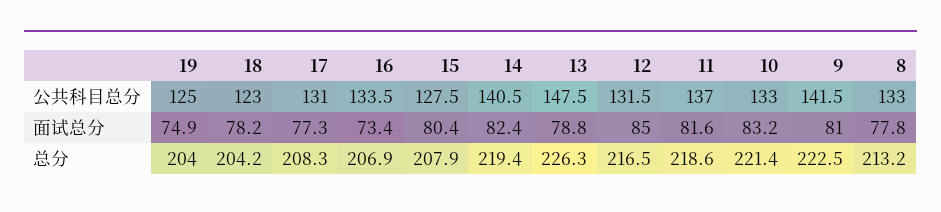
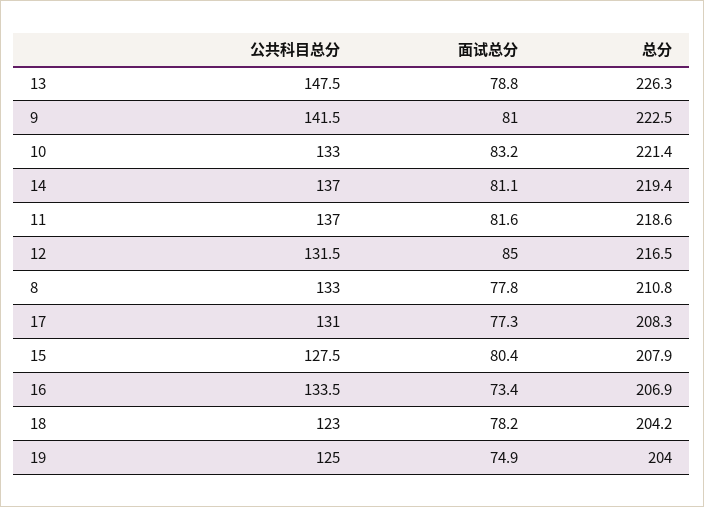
  {
    "19": {
      "公共科目总分": 125,
      "面试总分": 74.9,
      "总分": 204
    },
    "18": {
      "公共科目总分": 123,
      "面试总分": 78.2,
      "总分": 204.2
    },
    "17": {
      "公共科目总分": 131,
      "面试总分": 77.3,
      "总分": 208.3
    },
    "16": {
      "公共科目总分": 133.5,
      "面试总分": 73.4,
      "总分": 206.9
    },
    "15": {
      "公共科目总分": 127.5,
      "面试总分": 80.4,
      "总分": 207.9
    },
    "14": {
-     "公共科目总分": 140.5,
+     "公共科目总分": 137,
-     "面试总分": 82.4,
+     "面试总分": 81.1,
      "总分": 219.4
    },
    "13": {
      "公共科目总分": 147.5,
      "面试总分": 78.8,
      "总分": 226.3
    },
    "12": {
      "公共科目总分": 131.5,
      "面试总分": 85,
      "总分": 216.5
    },
    "11": {
      "公共科目总分": 137,
      "面试总分": 81.6,
      "总分": 218.6
    },
    "10": {
      "公共科目总分": 133,
      "面试总分": 83.2,
      "总分": 221.4
    },
    "9": {
      "公共科目总分": 141.5,
      "面试总分": 81,
      "总分": 222.5
    },
    "8": {
      "公共科目总分": 133,
      "面试总分": 77.8,
-     "总分": 213.2
+     "总分": 210.8
    }
  }

